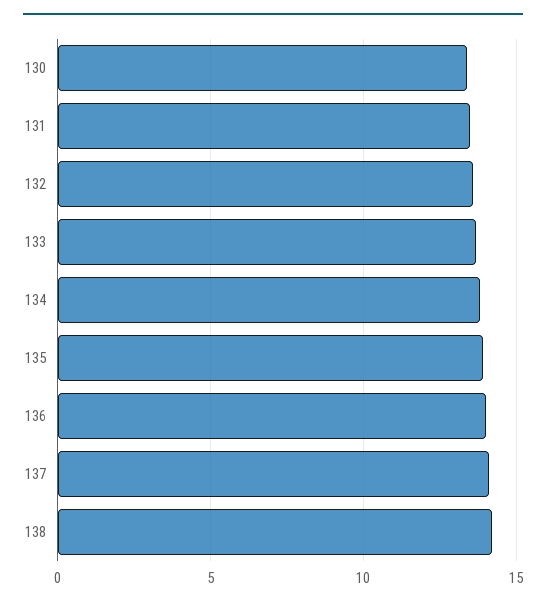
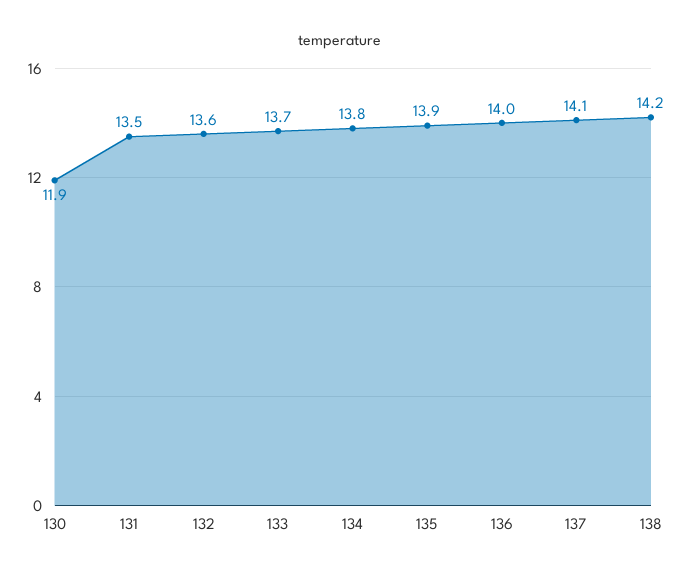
  {
-   "130": 13.5,
+   "130": 11.9,
    "131": 13.5,
    "132": 13.6,
    "133": 13.7,
    "134": 13.8,
    "135": 13.9,
    "136": 14,
    "137": 14.1,
    "138": 14.2
  }

